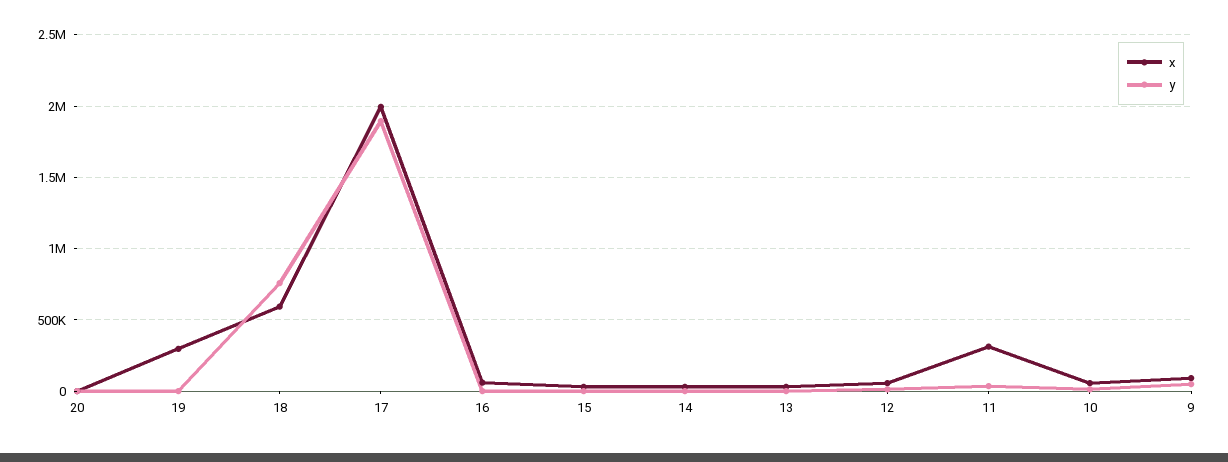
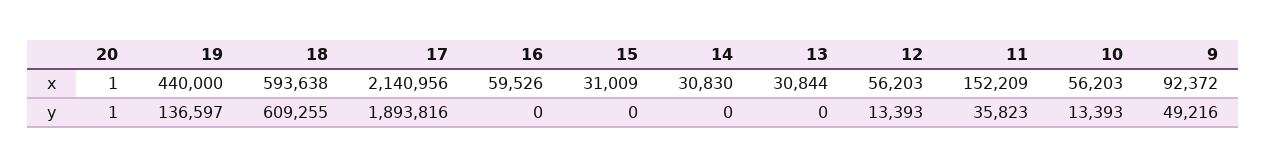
  {
    "x": {
      "20": 1,
-     "19": 300000,
+     "19": 440000,
      "18": 593638,
-     "17": 2000000,
+     "17": 2140956,
      "16": 59526,
      "15": 31009,
      "14": 30830,
      "13": 30844,
      "12": 56203,
-     "11": 300000,
+     "11": 152209,
      "10": 56203,
      "9": 92372
    },
    "y": {
      "20": 1,
-     "19": 0,
+     "19": 136597,
-     "18": 750000,
+     "18": 609255,
      "17": 1893816,
      "16": 0,
      "15": 0,
      "14": 0,
      "13": 0,
      "12": 13393,
      "11": 35823,
      "10": 13393,
      "9": 49216
    }
  }

